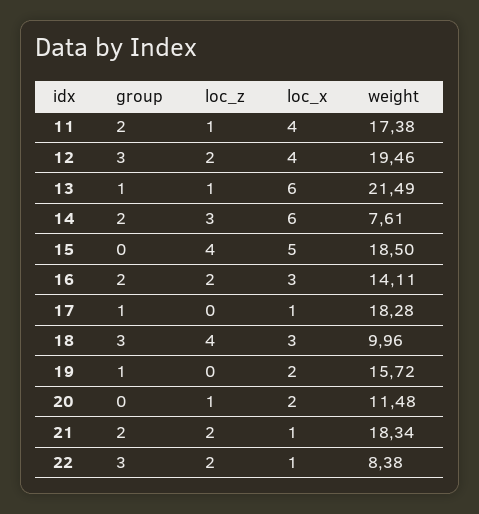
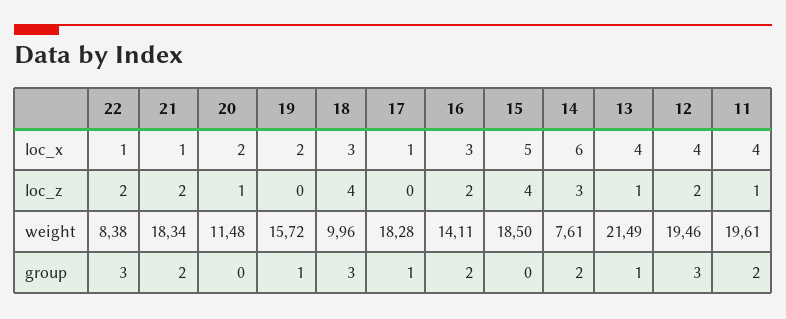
  {
    "group": {
      "11": 2,
      "12": 3,
      "13": 1,
      "14": 2,
      "15": 0,
      "16": 2,
      "17": 1,
      "18": 3,
      "19": 1,
      "20": 0,
      "21": 2,
      "22": 3
    },
    "loc_z": {
      "11": 1,
      "12": 2,
      "13": 1,
      "14": 3,
      "15": 4,
      "16": 2,
      "17": 0,
      "18": 4,
      "19": 0,
      "20": 1,
      "21": 2,
      "22": 2
    },
    "loc_x": {
      "11": 4,
      "12": 4,
-     "13": 6,
+     "13": 4,
      "14": 6,
      "15": 5,
      "16": 3,
      "17": 1,
      "18": 3,
      "19": 2,
      "20": 2,
      "21": 1,
      "22": 1
    },
    "weight": {
-     "11": 17.38,
+     "11": 19.61,
      "12": 19.46,
      "13": 21.49,
      "14": 7.61,
      "15": 18.5,
      "16": 14.11,
      "17": 18.28,
      "18": 9.96,
      "19": 15.72,
      "20": 11.48,
      "21": 18.34,
      "22": 8.38
    }
  }

